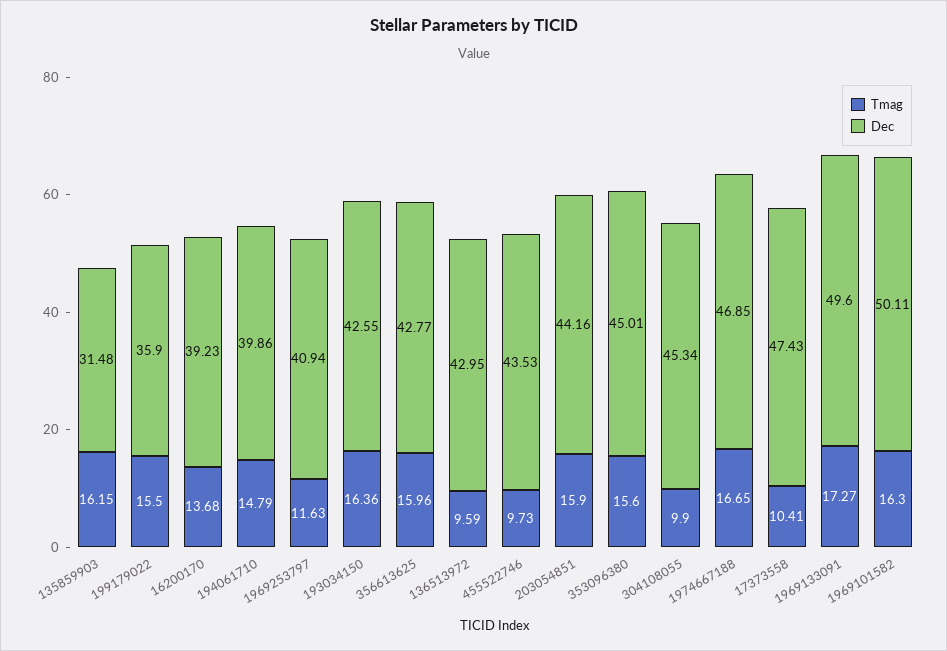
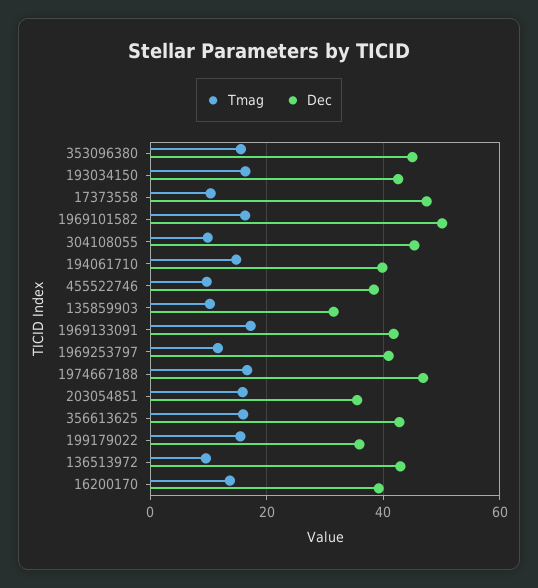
  {
    "Tmag": {
-     "135859903": 16.15,
+     "135859903": 10,
      "199179022": 15.5,
      "16200170": 13.68,
      "194061710": 14.79,
      "1969253797": 11.63,
      "193034150": 16.36,
      "356613625": 15.96,
      "136513972": 9.59,
      "455522746": 9.73,
      "203054851": 15.9,
      "353096380": 15.6,
      "304108055": 9.9,
      "1974667188": 16.65,
      "17373558": 10.41,
      "1969133091": 17.27,
      "1969101582": 16.3
    },
    "Dec": {
      "135859903": 31.48,
      "199179022": 35.9,
      "16200170": 39.23,
      "194061710": 39.86,
      "1969253797": 40.94,
      "193034150": 42.55,
      "356613625": 42.77,
      "136513972": 42.95,
-     "455522746": 43.53,
+     "455522746": 38,
-     "203054851": 44.16,
+     "203054851": 36,
      "353096380": 45.01,
      "304108055": 45.34,
      "1974667188": 46.85,
      "17373558": 47.43,
-     "1969133091": 49.6,
+     "1969133091": 42,
      "1969101582": 50.11
    }
  }

